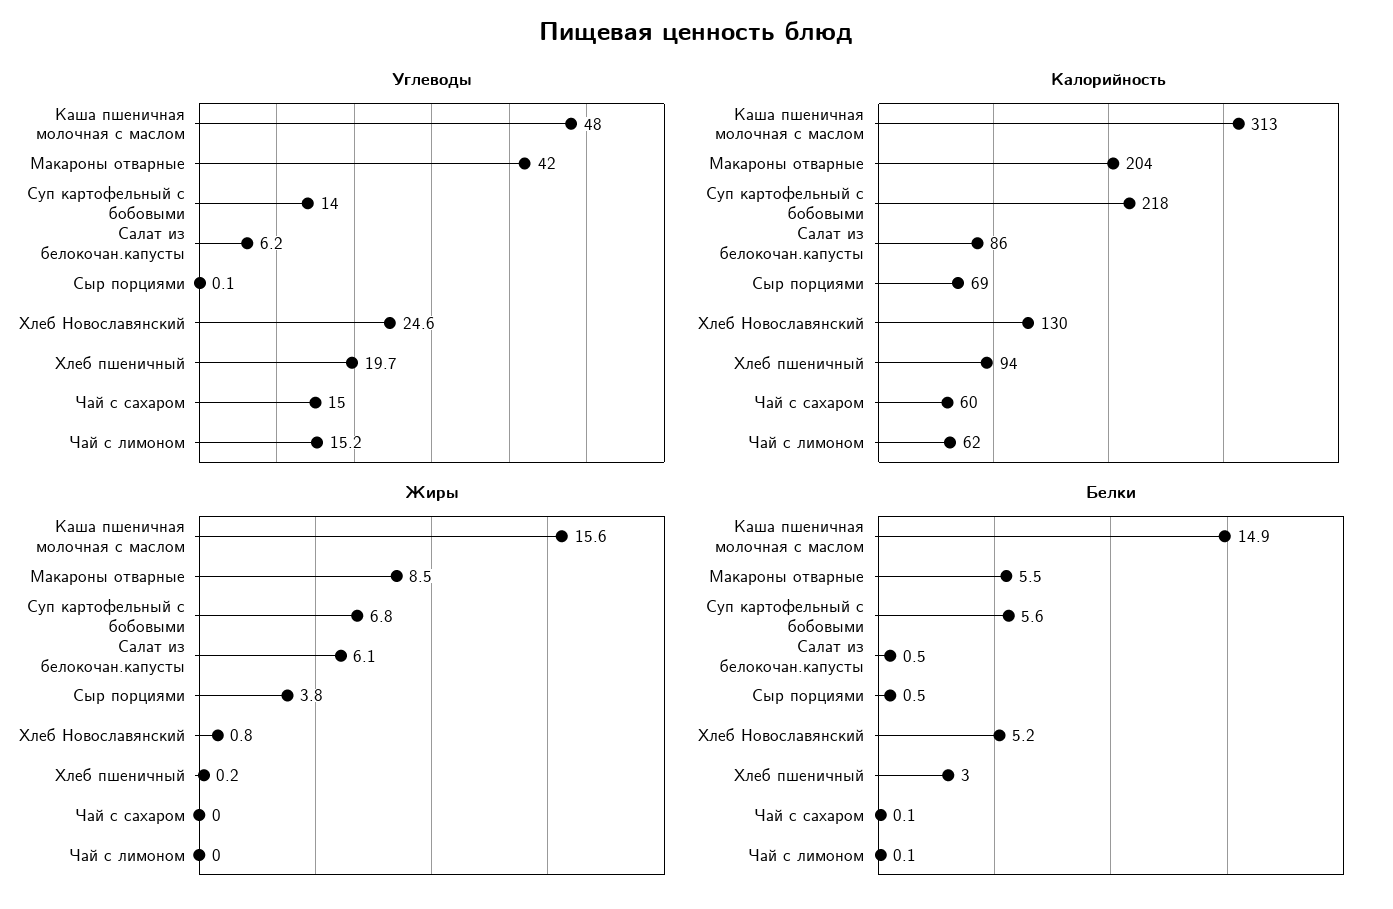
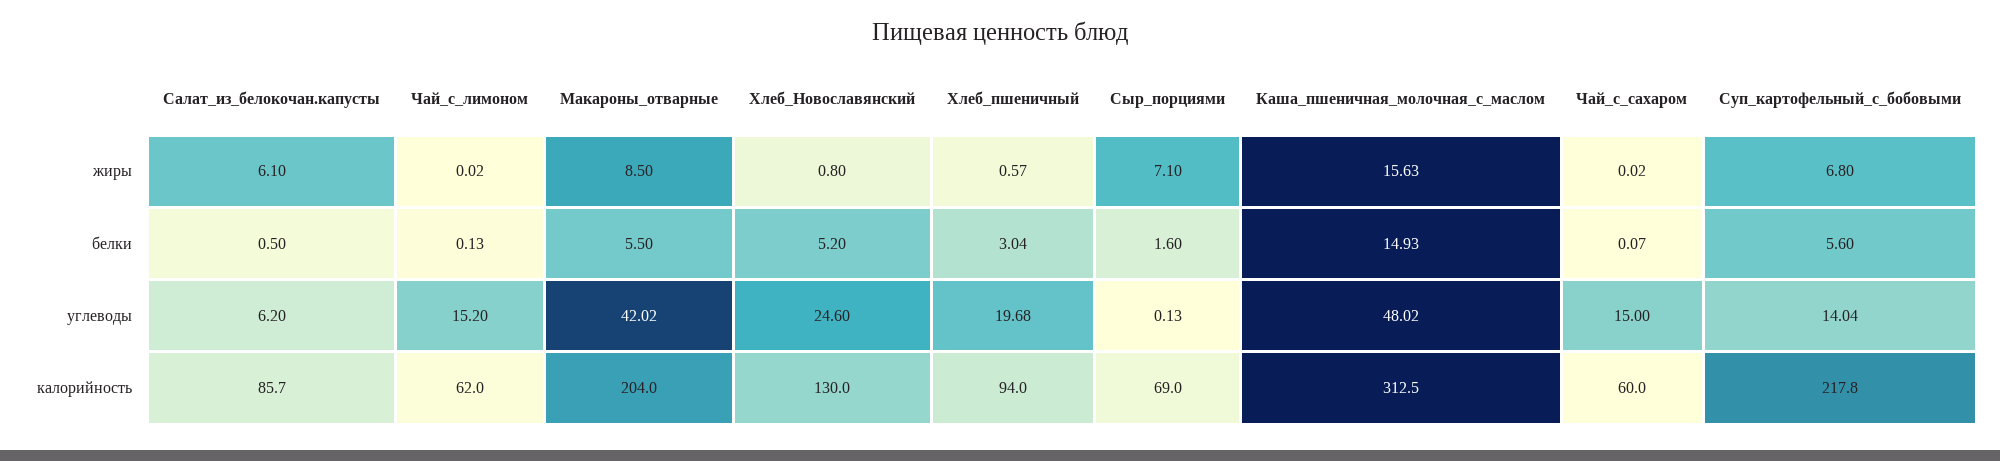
  {
    "Углеводы": {
      "Каша пшеничная молочная с маслом": 48.02,
      "Макароны отварные": 42.02,
      "Суп картофельный с бобовыми": 14.04,
      "Салат из белокочан.капусты": 6.2,
      "Сыр порциями": 0.13,
      "Хлеб Новославянский": 24.6,
      "Хлеб пшеничный": 19.68,
      "Чай с сахаром": 15,
      "Чай с лимоном": 15.2
    },
    "Калорийность": {
      "Каша пшеничная молочная с маслом": 312.5,
      "Макароны отварные": 204,
      "Суп картофельный с бобовыми": 217.8,
      "Салат из белокочан.капусты": 85.7,
      "Сыр порциями": 69,
      "Хлеб Новославянский": 130,
      "Хлеб пшеничный": 94,
      "Чай с сахаром": 60,
      "Чай с лимоном": 62
    },
    "Жиры": {
      "Каша пшеничная молочная с маслом": 15.63,
      "Макароны отварные": 8.5,
      "Суп картофельный с бобовыми": 6.8,
      "Салат из белокочан.капусты": 6.1,
-     "Сыр порциями": 3.8,
+     "Сыр порциями": 7.1,
      "Хлеб Новославянский": 0.8,
-     "Хлеб пшеничный": 0.2,
+     "Хлеб пшеничный": 0.57,
      "Чай с сахаром": 0.02,
      "Чай с лимоном": 0.02
    },
    "Белки": {
      "Каша пшеничная молочная с маслом": 14.93,
      "Макароны отварные": 5.5,
      "Суп картофельный с бобовыми": 5.6,
      "Салат из белокочан.капусты": 0.5,
-     "Сыр порциями": 0.5,
+     "Сыр порциями": 1.6,
      "Хлеб Новославянский": 5.2,
      "Хлеб пшеничный": 3.04,
      "Чай с сахаром": 0.07,
      "Чай с лимоном": 0.13
    }
  }

